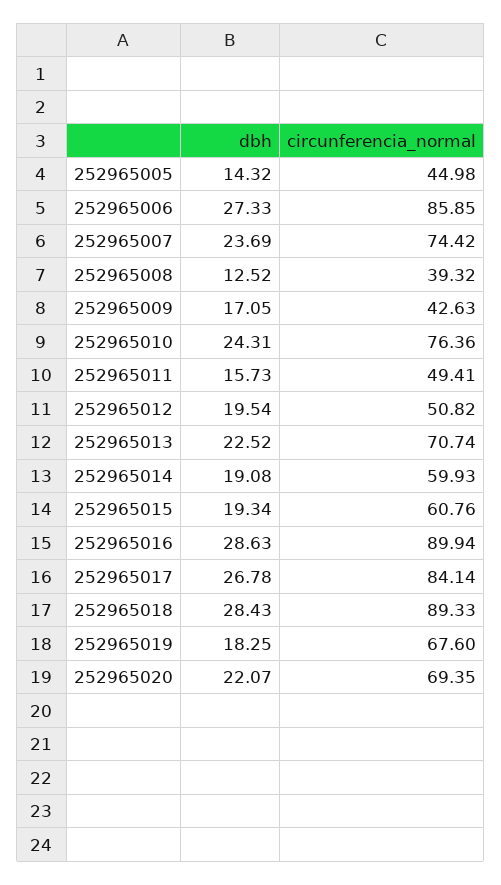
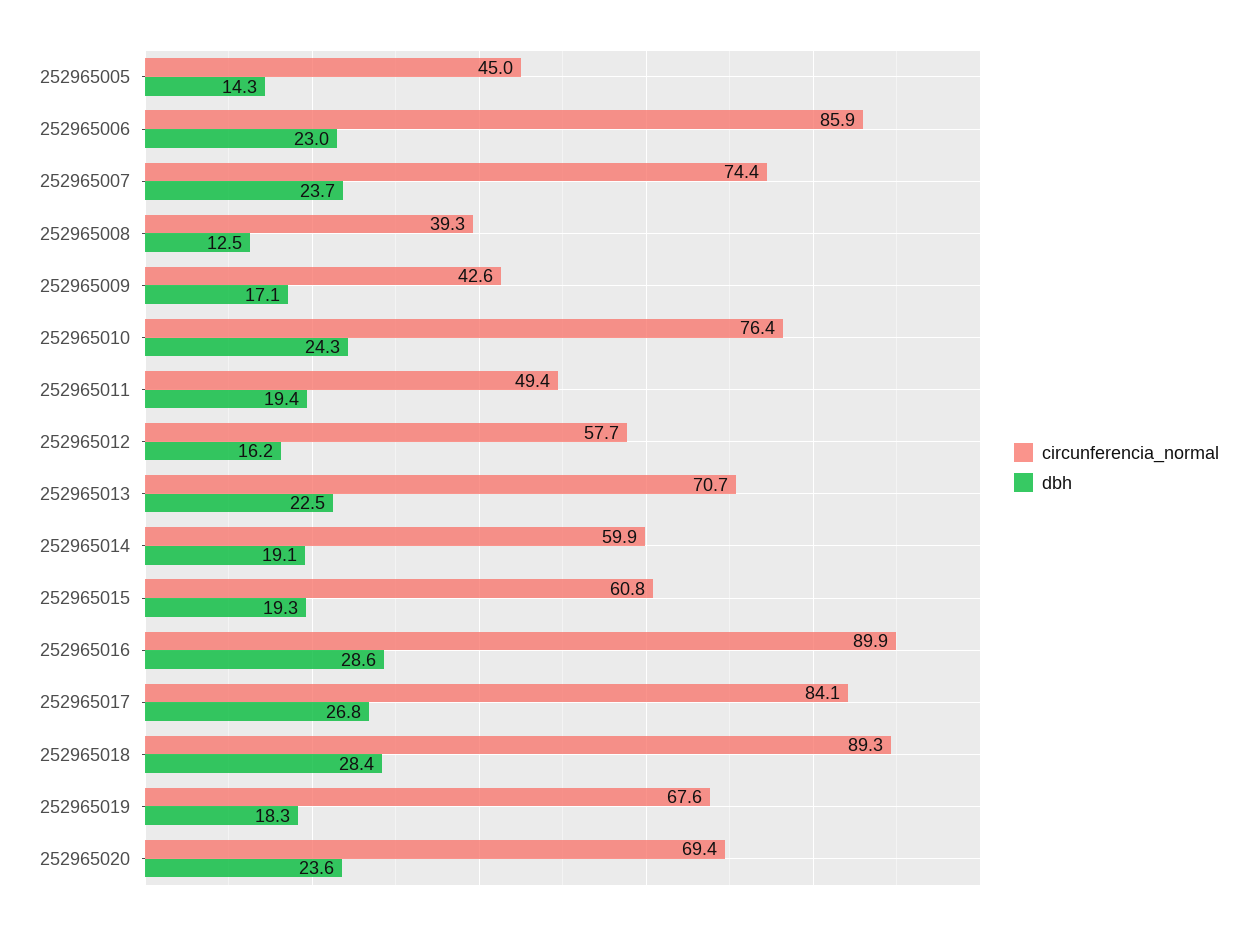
  {
    "dbh": {
      "252965005": 14.32,
-     "252965006": 27.33,
+     "252965006": 23,
      "252965007": 23.69,
      "252965008": 12.52,
      "252965009": 17.05,
      "252965010": 24.31,
-     "252965011": 15.73,
+     "252965011": 19.4,
-     "252965012": 19.54,
+     "252965012": 16.2,
      "252965013": 22.52,
      "252965014": 19.08,
      "252965015": 19.34,
      "252965016": 28.63,
      "252965017": 26.78,
      "252965018": 28.43,
      "252965019": 18.25,
-     "252965020": 22.07
+     "252965020": 23.6
    },
    "circunferencia_normal": {
      "252965005": 44.98,
      "252965006": 85.85,
      "252965007": 74.42,
      "252965008": 39.32,
      "252965009": 42.63,
      "252965010": 76.36,
      "252965011": 49.41,
-     "252965012": 50.82,
+     "252965012": 57.7,
      "252965013": 70.74,
      "252965014": 59.93,
      "252965015": 60.76,
      "252965016": 89.94,
      "252965017": 84.14,
      "252965018": 89.33,
      "252965019": 67.6,
      "252965020": 69.35
    }
  }

